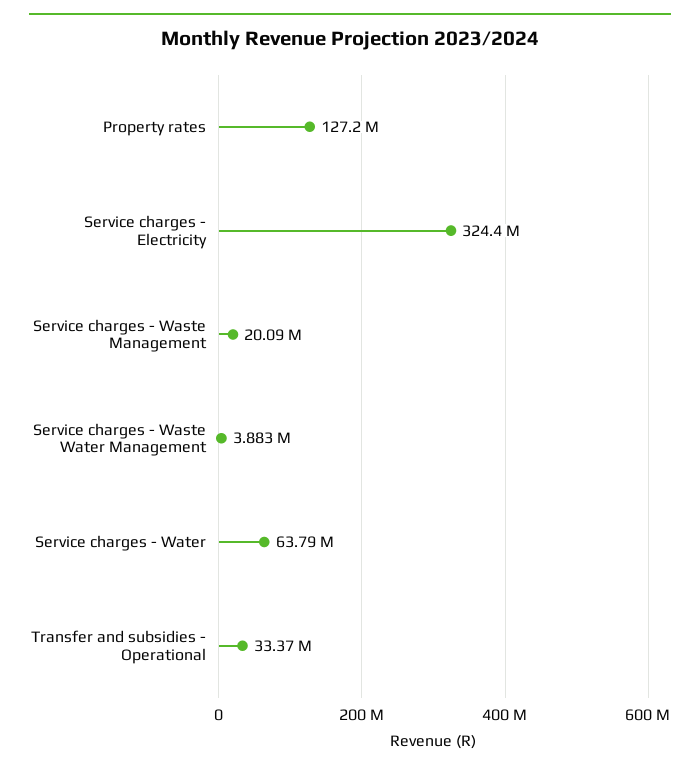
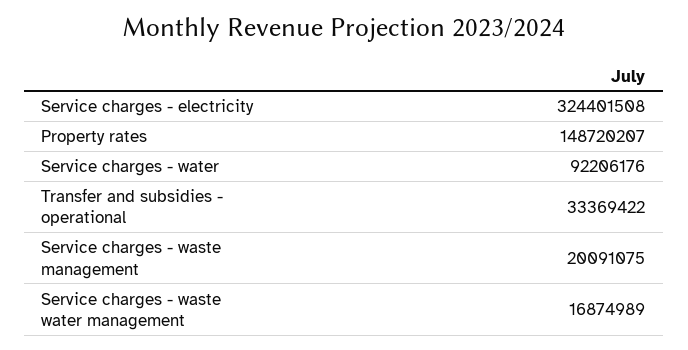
  {
-   "Property rates": 127200000,
+   "Property rates": 148720207,
    "Service charges - Electricity": 324401508,
    "Service charges - Waste Management": 20091075,
-   "Service charges - Waste Water Management": 3883000,
+   "Service charges - Waste Water Management": 16874989,
-   "Service charges - Water": 63790000,
+   "Service charges - Water": 92206176,
    "Transfer and subsidies - Operational": 33369422
  }

